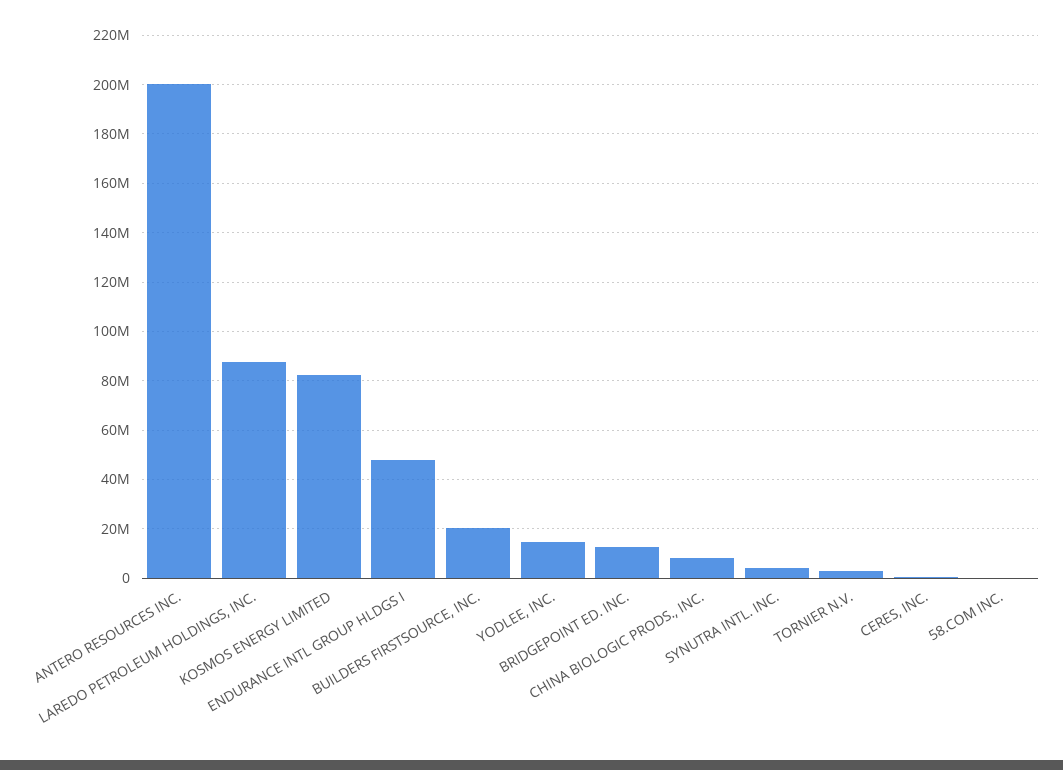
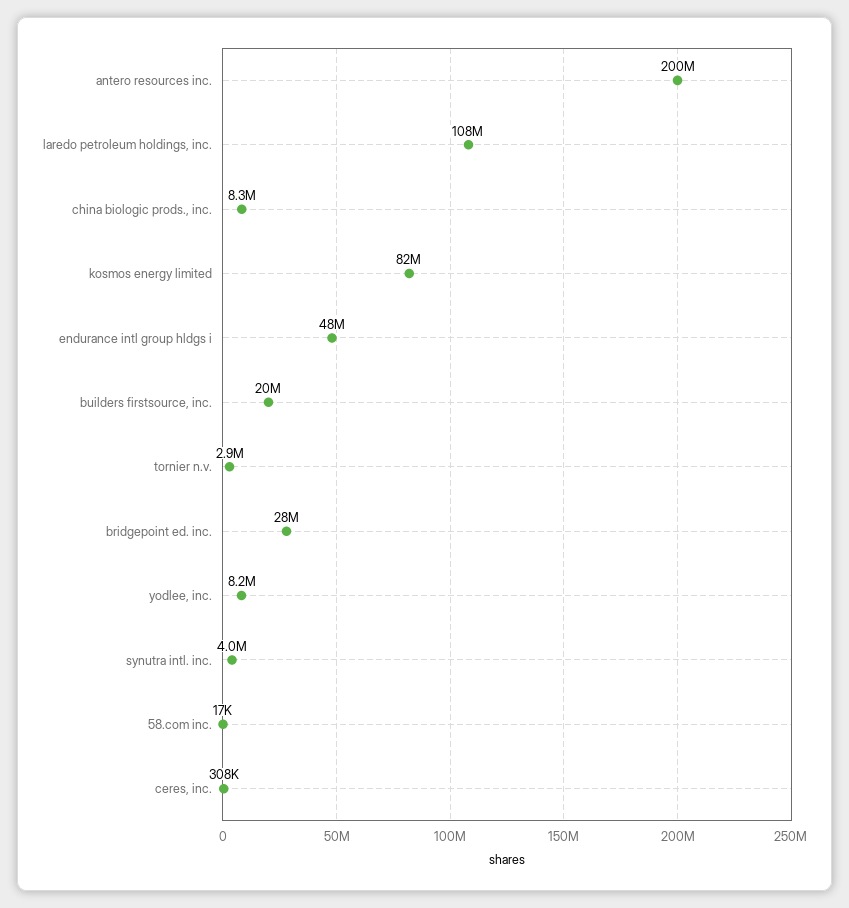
  {
    "ANTERO RESOURCES INC.": 200000000,
-   "LAREDO PETROLEUM HOLDINGS, INC.": 87500000,
+   "LAREDO PETROLEUM HOLDINGS, INC.": 108000000,
    "KOSMOS ENERGY LIMITED": 82000000,
    "ENDURANCE INTL GROUP HLDGS I": 48000000,
    "BUILDERS FIRSTSOURCE, INC.": 20000000,
-   "YODLEE, INC.": 15000000,
+   "YODLEE, INC.": 8200000,
-   "BRIDGEPOINT ED. INC.": 12500000,
+   "BRIDGEPOINT ED. INC.": 28000000,
    "CHINA BIOLOGIC PRODS., INC.": 8300000,
    "SYNUTRA INTL. INC.": 4000000,
    "TORNIER N.V.": 2900000,
    "CERES, INC.": 308000,
    "58.COM INC.": 17000
  }

